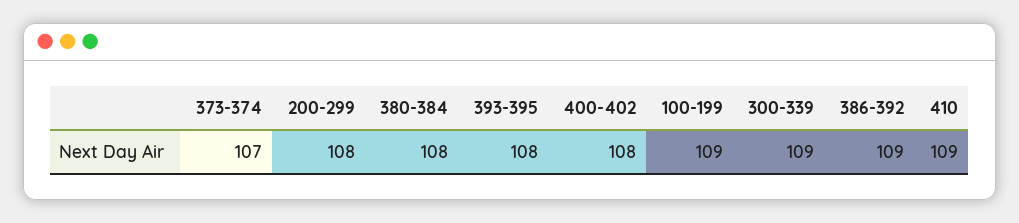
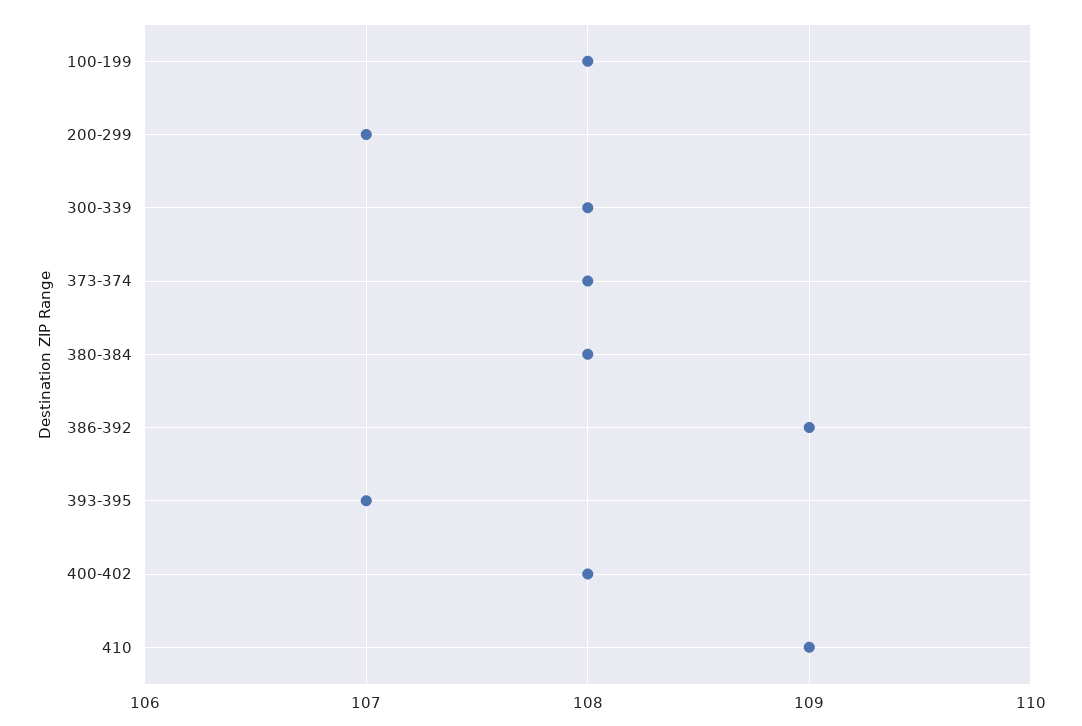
  {
-   "373-374": 107,
+   "373-374": 108,
-   "200-299": 108,
+   "200-299": 107,
    "380-384": 108,
-   "393-395": 108,
+   "393-395": 107,
    "400-402": 108,
-   "100-199": 109,
+   "100-199": 108,
-   "300-339": 109,
+   "300-339": 108,
    "386-392": 109,
    "410": 109
  }

